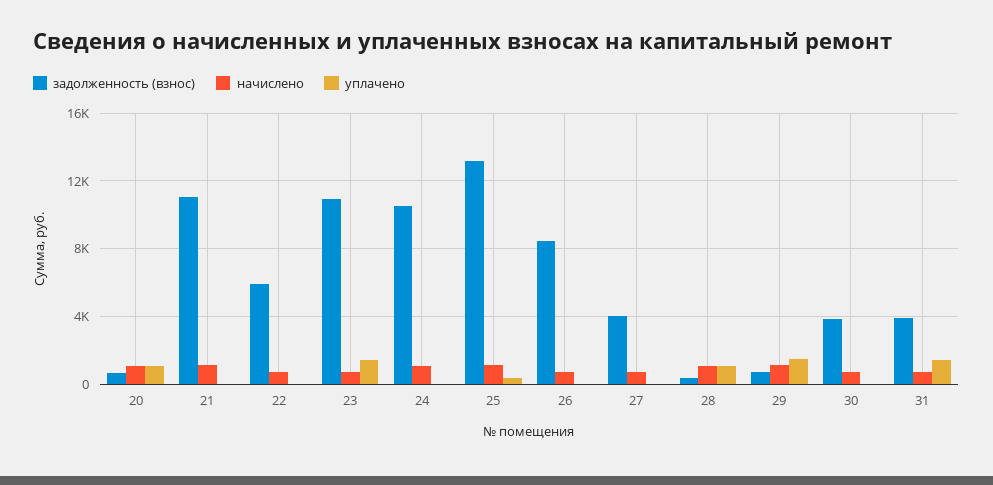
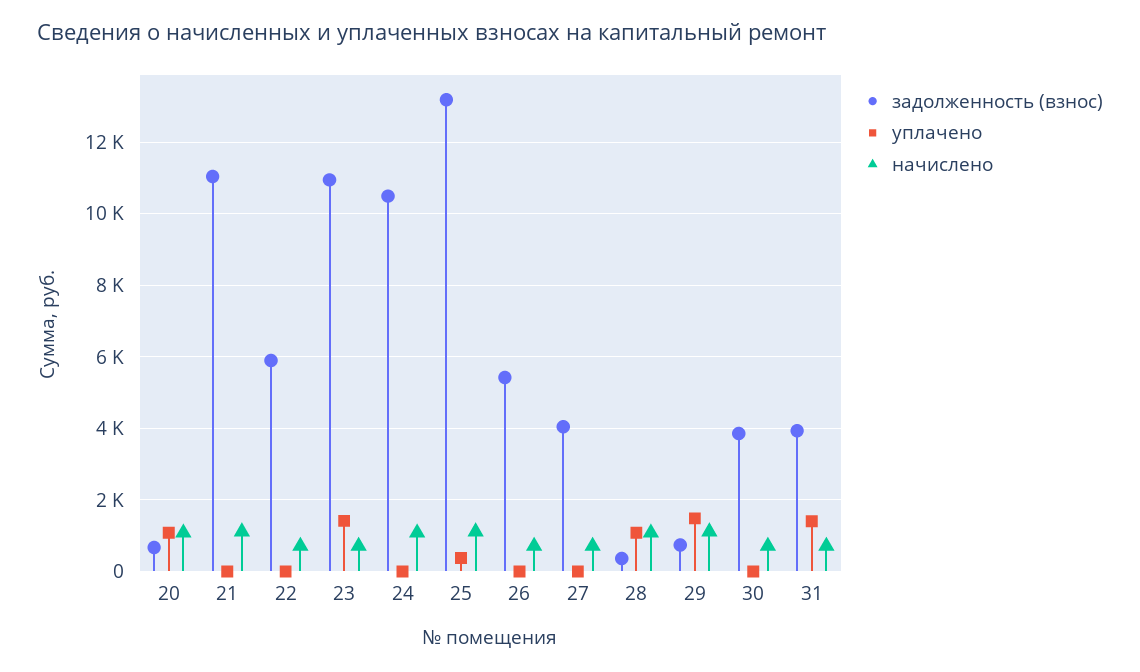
  {
    "задолженность (взнос)": {
      "20": 600,
      "21": 11000,
      "22": 6000,
      "23": 11000,
      "24": 10400,
      "25": 13200,
-     "26": 8500,
+     "26": 5400,
      "27": 4000,
      "28": 400,
      "29": 800,
      "30": 3800,
      "31": 4000
    },
    "начислено": {
      "20": 1000,
      "21": 1200,
      "22": 800,
      "23": 800,
      "24": 1000,
      "25": 1200,
      "26": 800,
      "27": 800,
      "28": 1000,
      "29": 1200,
      "30": 800,
      "31": 800
    },
    "уплачено": {
      "20": 1000,
      "21": 0,
      "22": 0,
      "23": 1400,
      "24": 0,
      "25": 400,
      "26": 0,
      "27": 0,
      "28": 1000,
      "29": 1400,
      "30": 0,
      "31": 1400
    }
  }

